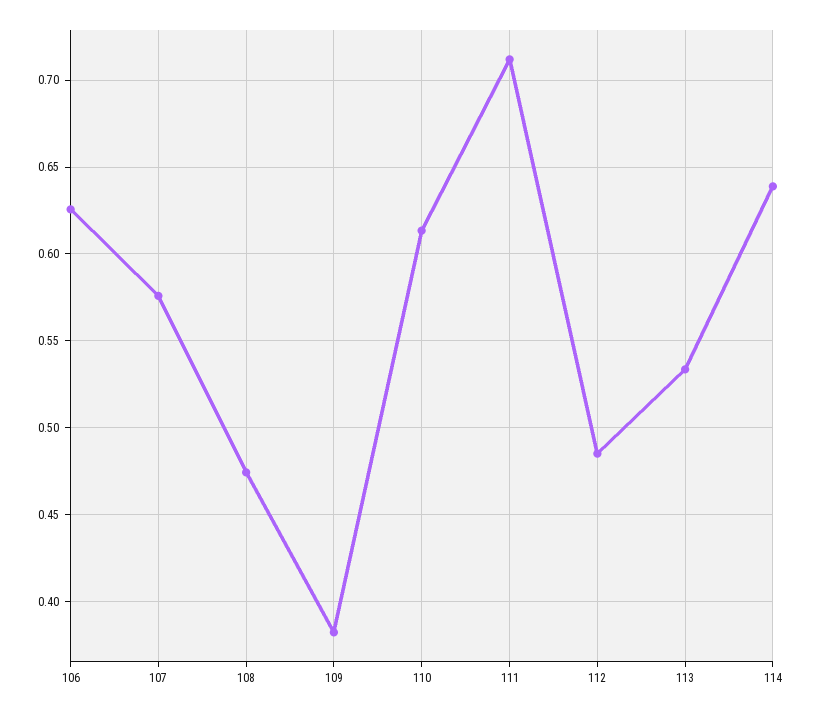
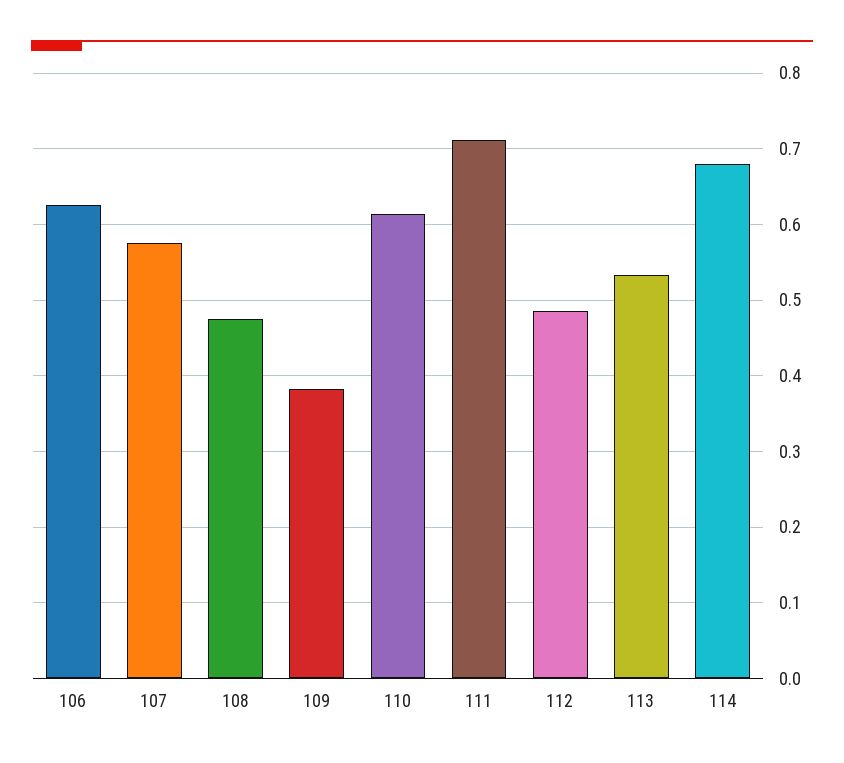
  {
    "106": 0.625,
    "107": 0.575,
    "108": 0.475,
    "109": 0.38,
    "110": 0.615,
    "111": 0.71,
    "112": 0.485,
    "113": 0.535,
-   "114": 0.64
+   "114": 0.68
  }

